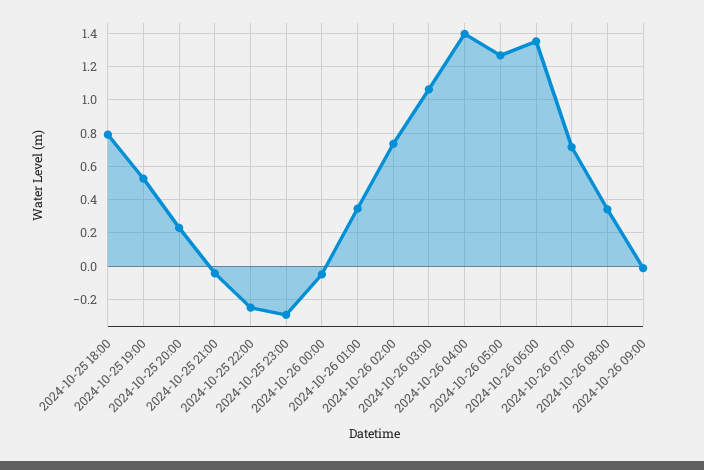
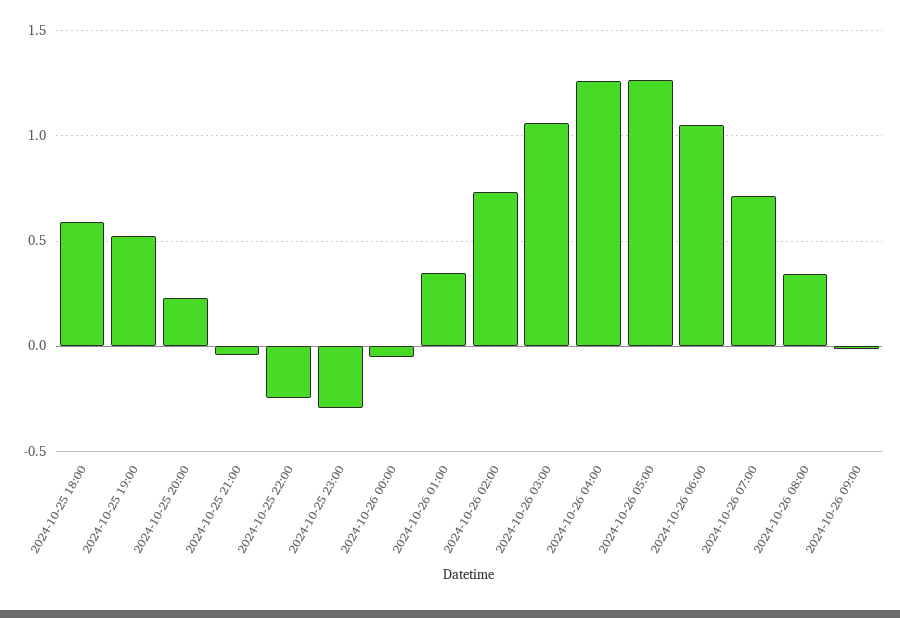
  {
-   "2024-10-25 18:00": 0.8,
+   "2024-10-25 18:00": 0.6,
    "2024-10-25 19:00": 0.55,
    "2024-10-25 20:00": 0.25,
    "2024-10-25 21:00": -0.05,
    "2024-10-25 22:00": -0.25,
    "2024-10-25 23:00": -0.3,
    "2024-10-26 00:00": -0.05,
    "2024-10-26 01:00": 0.35,
    "2024-10-26 02:00": 0.75,
    "2024-10-26 03:00": 1.05,
-   "2024-10-26 04:00": 1.4,
+   "2024-10-26 04:00": 1.25,
    "2024-10-26 05:00": 1.25,
-   "2024-10-26 06:00": 1.35,
+   "2024-10-26 06:00": 1.05,
    "2024-10-26 07:00": 0.7,
    "2024-10-26 08:00": 0.35,
    "2024-10-26 09:00": 0
  }

